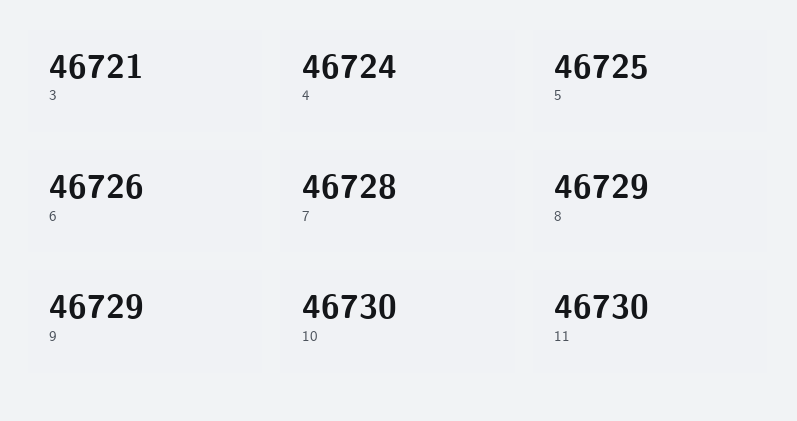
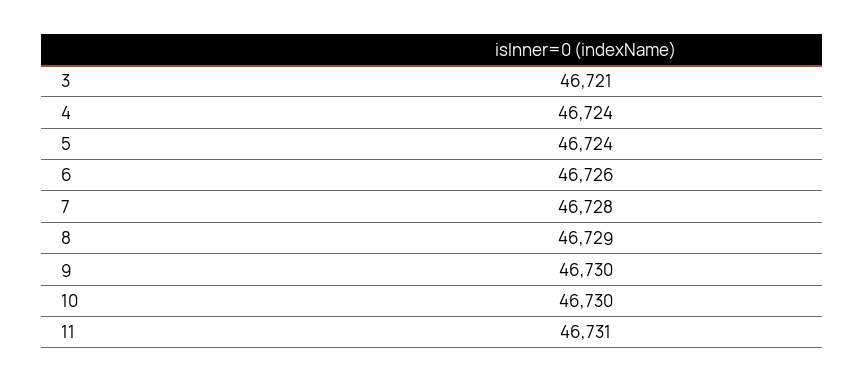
  {
    "3": 46721,
    "4": 46724,
-   "5": 46725,
+   "5": 46724,
    "6": 46726,
    "7": 46728,
    "8": 46729,
-   "9": 46729,
+   "9": 46730,
    "10": 46730,
-   "11": 46730
+   "11": 46731
  }

